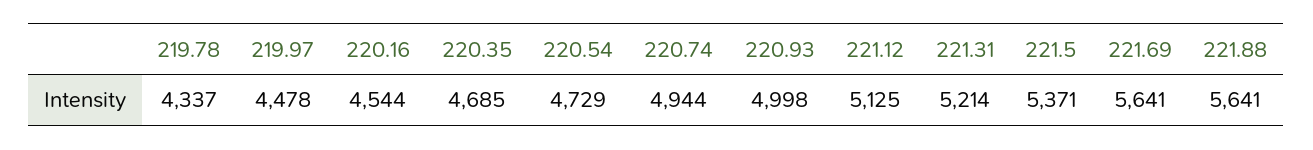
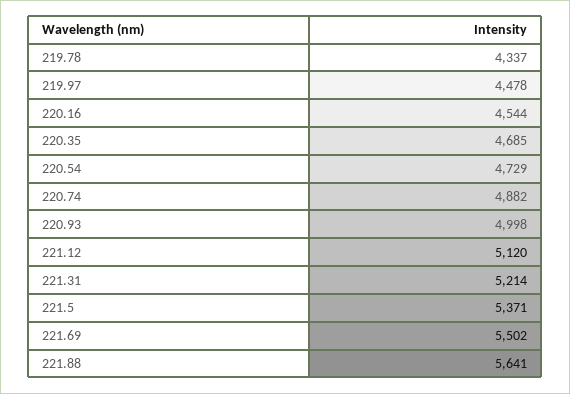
  {
    "219.78": 4337,
    "219.97": 4478,
    "220.16": 4544,
    "220.35": 4685,
    "220.54": 4729,
-   "220.74": 4944,
+   "220.74": 4882,
    "220.93": 4998,
-   "221.12": 5125,
+   "221.12": 5120,
    "221.31": 5214,
    "221.5": 5371,
-   "221.69": 5641,
+   "221.69": 5502,
    "221.88": 5641
  }

